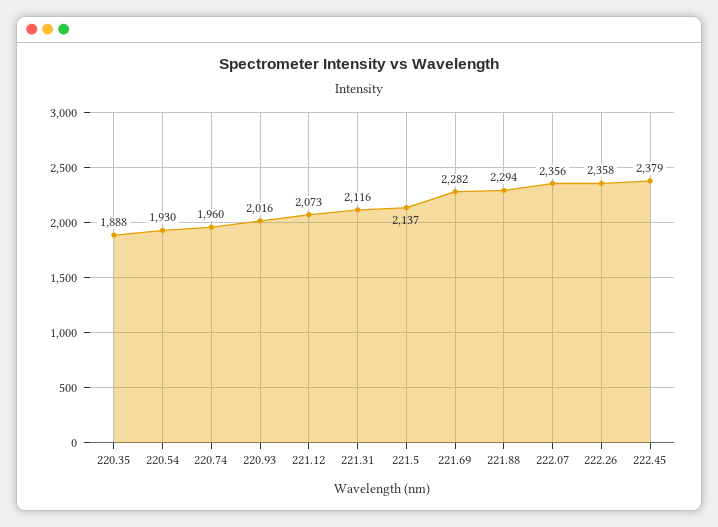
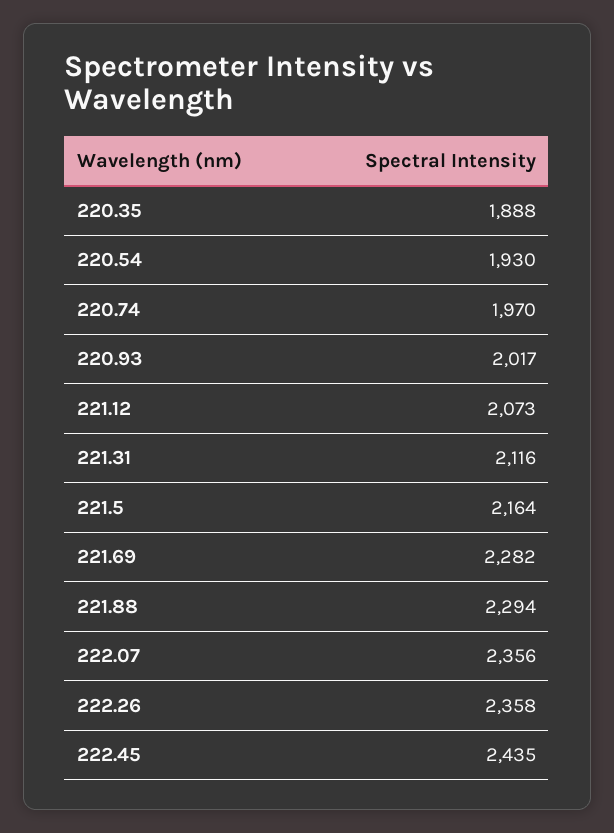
  {
    "220.35": 1888,
    "220.54": 1930,
-   "220.74": 1960,
+   "220.74": 1970,
-   "220.93": 2016,
+   "220.93": 2017,
    "221.12": 2073,
    "221.31": 2116,
-   "221.5": 2137,
+   "221.5": 2164,
    "221.69": 2282,
    "221.88": 2294,
    "222.07": 2356,
    "222.26": 2358,
-   "222.45": 2379
+   "222.45": 2435
  }

